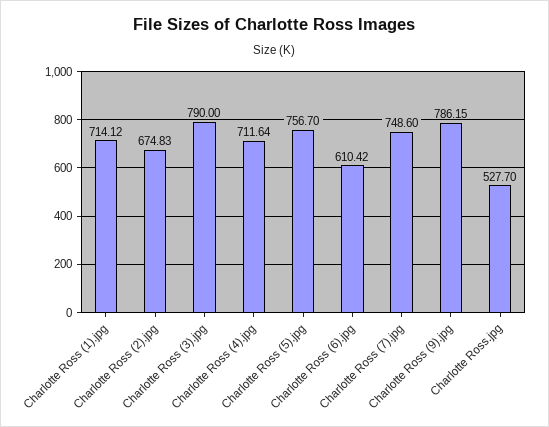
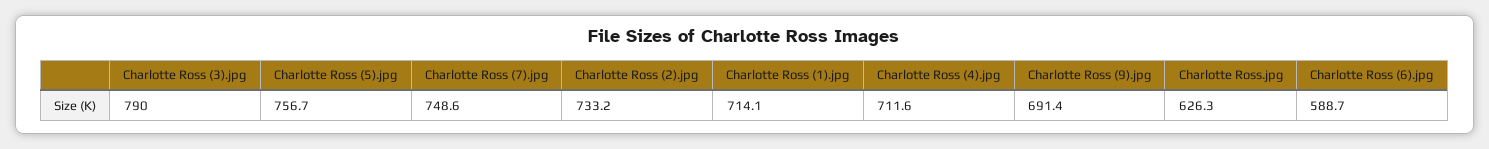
  {
    "Charlotte Ross (1).jpg": 714.12,
-   "Charlotte Ross (2).jpg": 674.83,
+   "Charlotte Ross (2).jpg": 733.2,
    "Charlotte Ross (3).jpg": 790,
    "Charlotte Ross (4).jpg": 711.64,
    "Charlotte Ross (5).jpg": 756.7,
-   "Charlotte Ross (6).jpg": 610.42,
+   "Charlotte Ross (6).jpg": 588.7,
    "Charlotte Ross (7).jpg": 748.6,
-   "Charlotte Ross (9).jpg": 786.15,
+   "Charlotte Ross (9).jpg": 691.4,
-   "Charlotte Ross.jpg": 527.7
+   "Charlotte Ross.jpg": 626.3
  }

